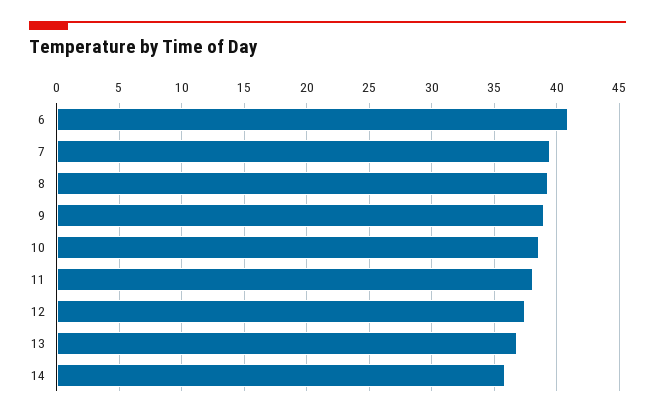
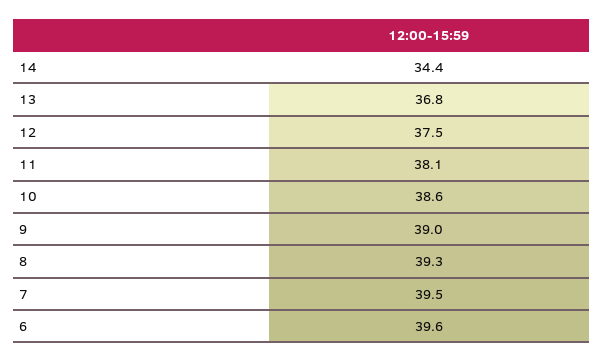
  {
-   "6": 41,
+   "6": 39.6,
    "7": 39.5,
    "8": 39.3,
    "9": 39,
    "10": 38.6,
    "11": 38.1,
    "12": 37.5,
    "13": 36.8,
-   "14": 36
+   "14": 34.4
  }

